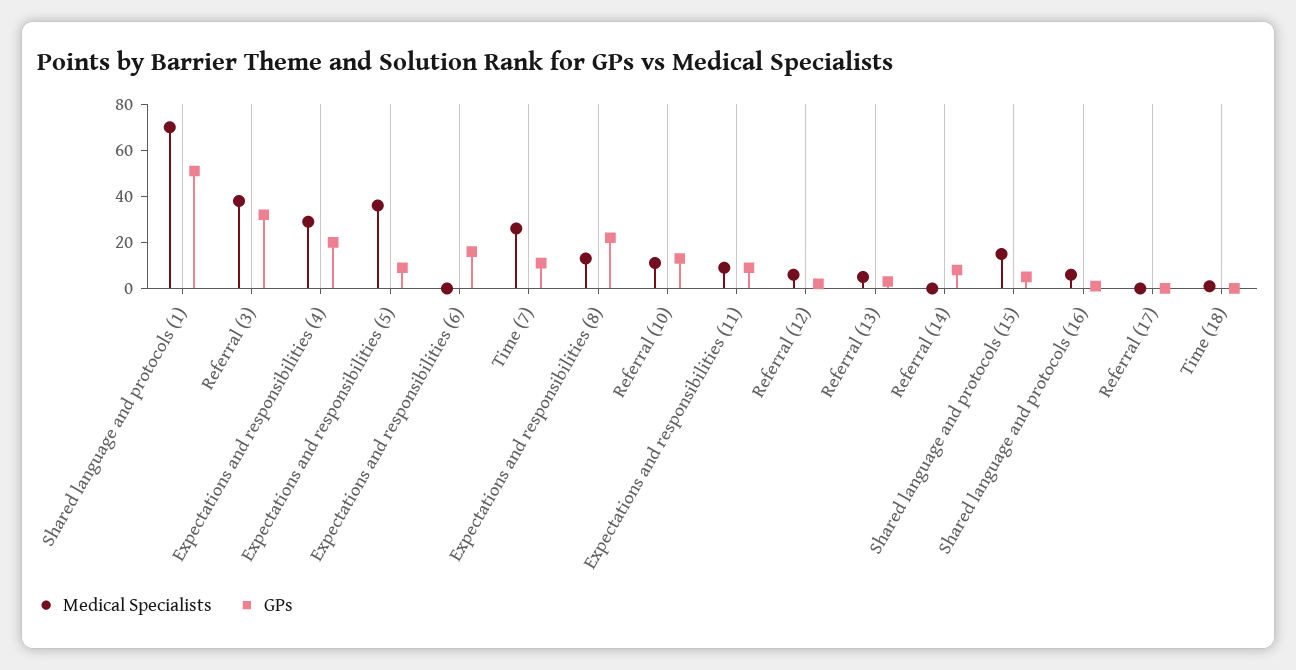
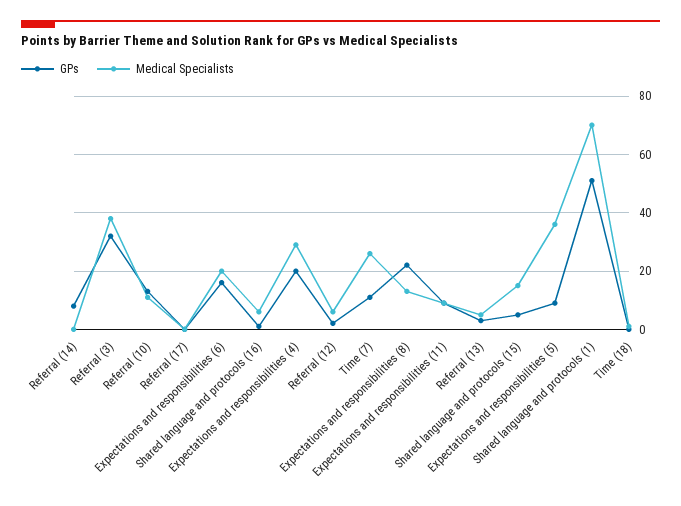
  {
    "Medical Specialists": {
      "Shared language and protocols (1)": 70,
      "Referral (3)": 40,
      "Expectations and responsibilities (4)": 30,
      "Expectations and responsibilities (5)": 35,
-     "Expectations and responsibilities (6)": 0,
+     "Expectations and responsibilities (6)": 20,
      "Time (7)": 25,
      "Expectations and responsibilities (8)": 15,
      "Referral (10)": 10,
      "Expectations and responsibilities (11)": 10,
      "Referral (12)": 5,
      "Referral (13)": 5,
      "Referral (14)": 0,
      "Shared language and protocols (15)": 15,
      "Shared language and protocols (16)": 5,
      "Referral (17)": 0,
      "Time (18)": 0
    },
    "GPs": {
      "Shared language and protocols (1)": 50,
      "Referral (3)": 30,
      "Expectations and responsibilities (4)": 20,
      "Expectations and responsibilities (5)": 10,
      "Expectations and responsibilities (6)": 15,
      "Time (7)": 10,
      "Expectations and responsibilities (8)": 20,
      "Referral (10)": 15,
      "Expectations and responsibilities (11)": 10,
      "Referral (12)": 0,
      "Referral (13)": 5,
      "Referral (14)": 10,
      "Shared language and protocols (15)": 5,
      "Shared language and protocols (16)": 0,
      "Referral (17)": 0,
      "Time (18)": 0
    }
  }

